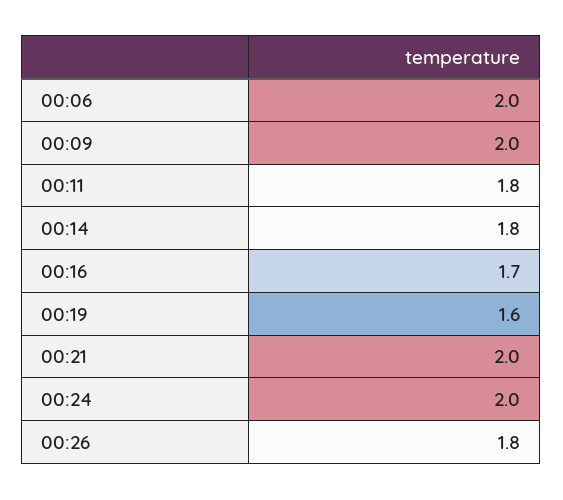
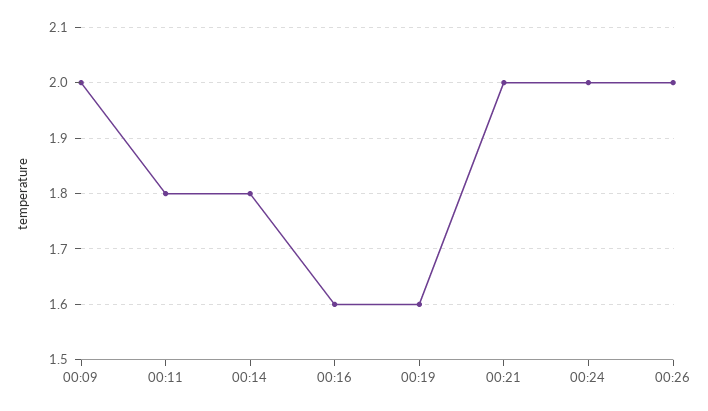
  {
-   "00:06": 2,
    "00:09": 2,
    "00:11": 1.8,
    "00:14": 1.8,
-   "00:16": 1.7,
+   "00:16": 1.6,
    "00:19": 1.6,
    "00:21": 2,
    "00:24": 2,
-   "00:26": 1.8
+   "00:26": 2
  }

